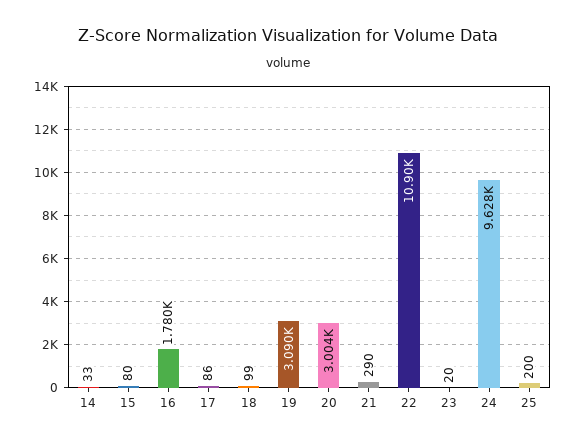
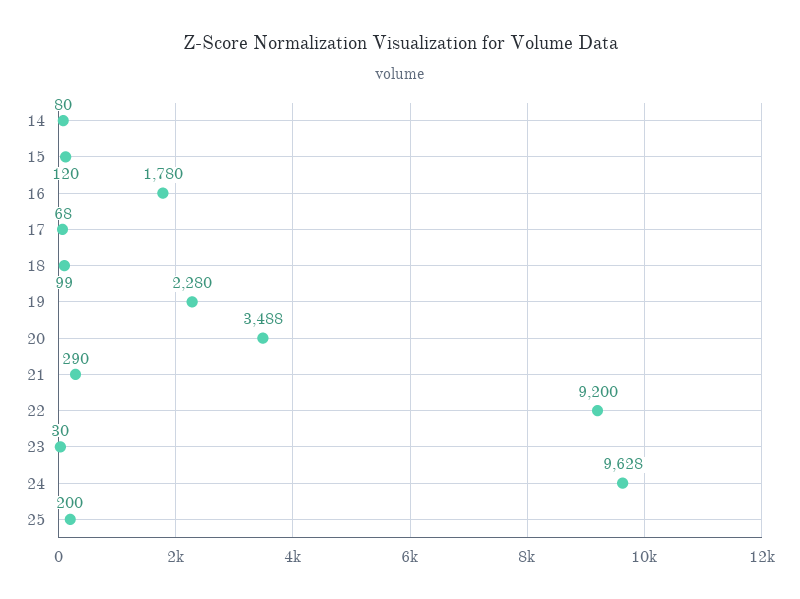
  {
-   "14": 33,
+   "14": 80,
-   "15": 80,
+   "15": 120,
    "16": 1780,
-   "17": 86,
+   "17": 68,
    "18": 99,
-   "19": 3090,
+   "19": 2280,
-   "20": 3004,
+   "20": 3488,
    "21": 290,
-   "22": 10900,
+   "22": 9200,
-   "23": 20,
+   "23": 30,
    "24": 9628,
    "25": 200
  }

